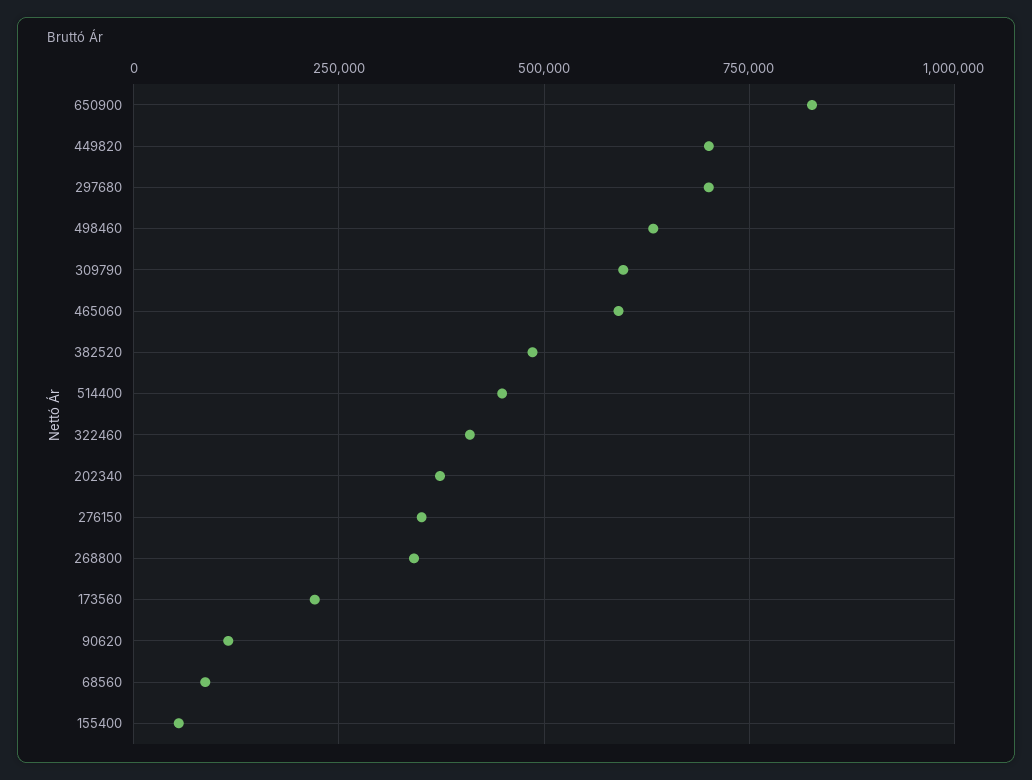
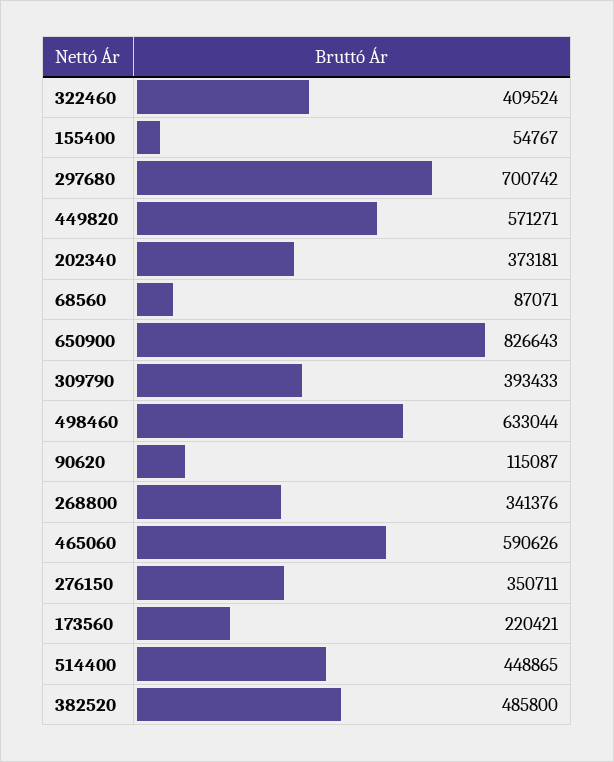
  {
    "650900": 826643,
-   "449820": 700000,
+   "449820": 571271,
    "297680": 700742,
    "498460": 633044,
-   "309790": 600000,
+   "309790": 393433,
    "465060": 590626,
    "382520": 485800,
    "514400": 448865,
    "322460": 409524,
    "202340": 373181,
    "276150": 350711,
    "268800": 341376,
    "173560": 220421,
    "90620": 115087,
    "68560": 87071,
    "155400": 54767
  }

